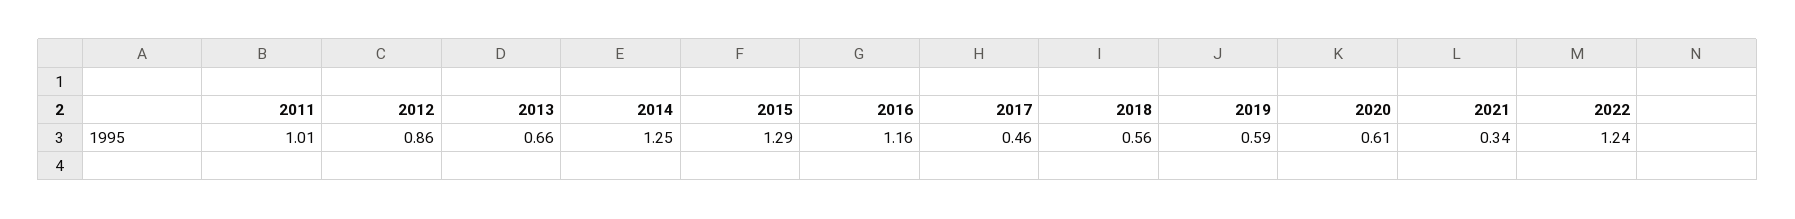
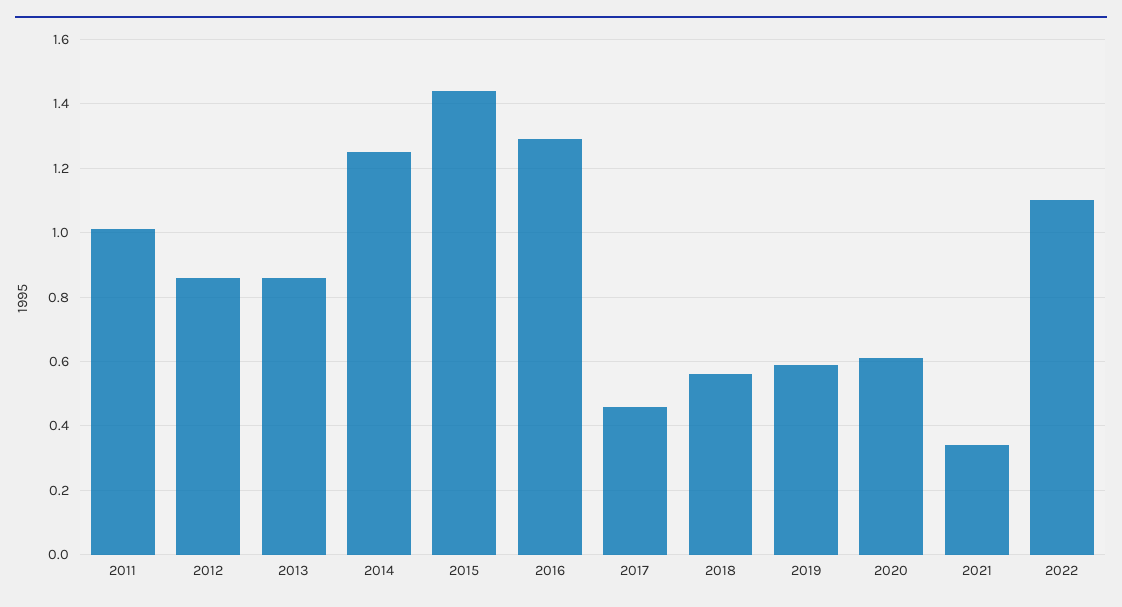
  {
    "2011": 1.01,
    "2012": 0.86,
-   "2013": 0.66,
+   "2013": 0.85,
    "2014": 1.25,
-   "2015": 1.29,
+   "2015": 1.45,
-   "2016": 1.16,
+   "2016": 1.3,
    "2017": 0.46,
    "2018": 0.56,
    "2019": 0.59,
    "2020": 0.61,
    "2021": 0.34,
-   "2022": 1.24
+   "2022": 1.1
  }

